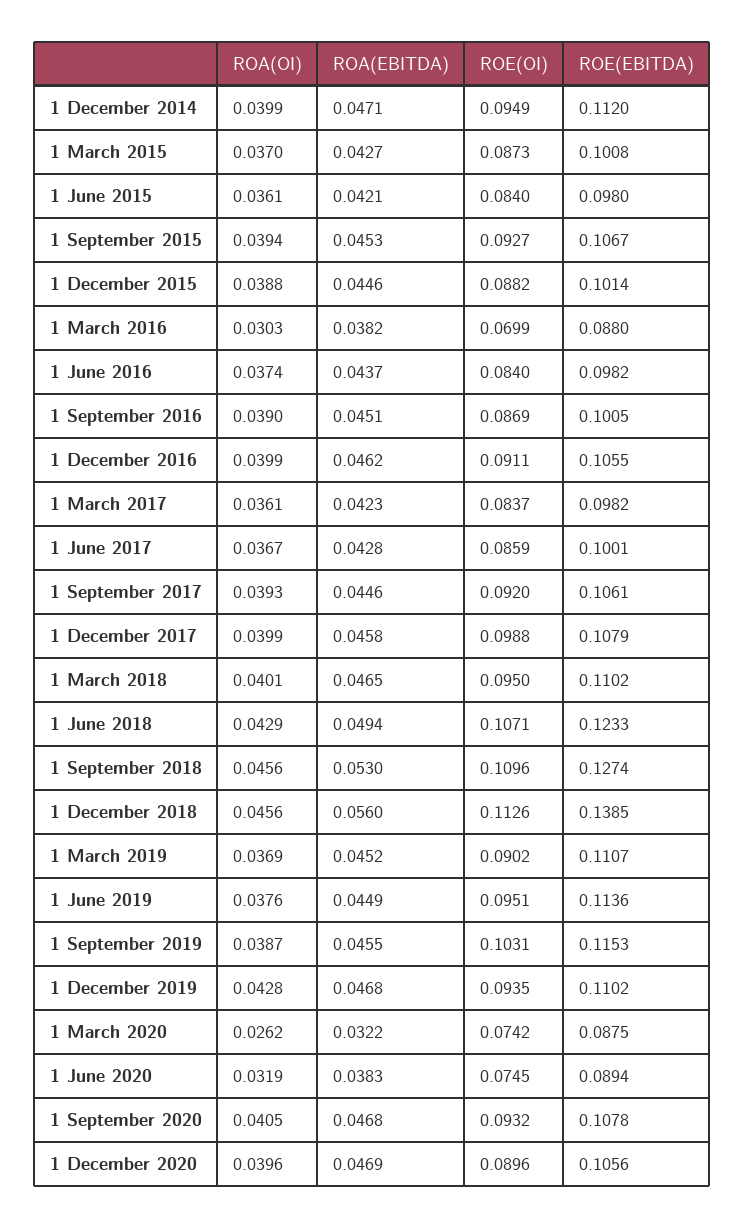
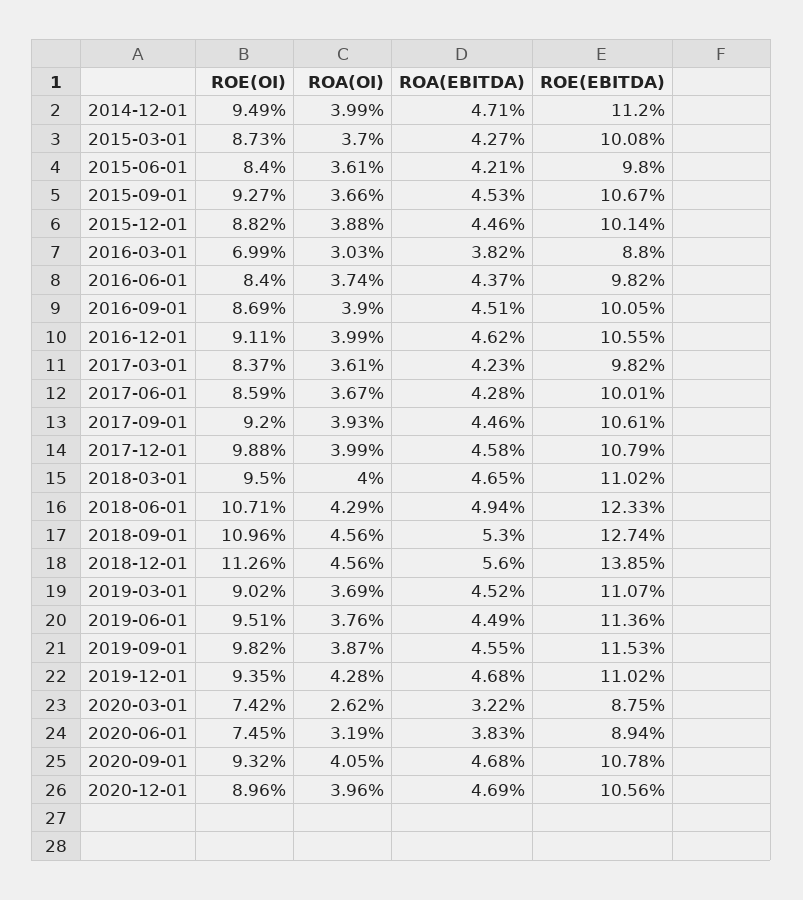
  {
    "ROA(OI)": {
      "1 December 2014": 0.0399,
      "1 March 2015": 0.037,
      "1 June 2015": 0.0361,
-     "1 September 2015": 0.0394,
+     "1 September 2015": 0.0366,
      "1 December 2015": 0.0388,
      "1 March 2016": 0.0303,
      "1 June 2016": 0.0374,
      "1 September 2016": 0.039,
      "1 December 2016": 0.0399,
      "1 March 2017": 0.0361,
      "1 June 2017": 0.0367,
      "1 September 2017": 0.0393,
      "1 December 2017": 0.0399,
-     "1 March 2018": 0.0401,
+     "1 March 2018": 0.04,
      "1 June 2018": 0.0429,
      "1 September 2018": 0.0456,
      "1 December 2018": 0.0456,
      "1 March 2019": 0.0369,
      "1 June 2019": 0.0376,
      "1 September 2019": 0.0387,
      "1 December 2019": 0.0428,
      "1 March 2020": 0.0262,
      "1 June 2020": 0.0319,
      "1 September 2020": 0.0405,
      "1 December 2020": 0.0396
    },
    "ROA(EBITDA)": {
      "1 December 2014": 0.0471,
      "1 March 2015": 0.0427,
      "1 June 2015": 0.0421,
      "1 September 2015": 0.0453,
      "1 December 2015": 0.0446,
      "1 March 2016": 0.0382,
      "1 June 2016": 0.0437,
      "1 September 2016": 0.0451,
      "1 December 2016": 0.0462,
      "1 March 2017": 0.0423,
      "1 June 2017": 0.0428,
      "1 September 2017": 0.0446,
      "1 December 2017": 0.0458,
      "1 March 2018": 0.0465,
      "1 June 2018": 0.0494,
      "1 September 2018": 0.053,
      "1 December 2018": 0.056,
      "1 March 2019": 0.0452,
      "1 June 2019": 0.0449,
      "1 September 2019": 0.0455,
      "1 December 2019": 0.0468,
      "1 March 2020": 0.0322,
      "1 June 2020": 0.0383,
      "1 September 2020": 0.0468,
      "1 December 2020": 0.0469
    },
    "ROE(OI)": {
      "1 December 2014": 0.0949,
      "1 March 2015": 0.0873,
      "1 June 2015": 0.084,
      "1 September 2015": 0.0927,
      "1 December 2015": 0.0882,
      "1 March 2016": 0.0699,
      "1 June 2016": 0.084,
      "1 September 2016": 0.0869,
      "1 December 2016": 0.0911,
      "1 March 2017": 0.0837,
      "1 June 2017": 0.0859,
      "1 September 2017": 0.092,
      "1 December 2017": 0.0988,
      "1 March 2018": 0.095,
      "1 June 2018": 0.1071,
      "1 September 2018": 0.1096,
      "1 December 2018": 0.1126,
      "1 March 2019": 0.0902,
      "1 June 2019": 0.0951,
-     "1 September 2019": 0.1031,
+     "1 September 2019": 0.0982,
      "1 December 2019": 0.0935,
      "1 March 2020": 0.0742,
      "1 June 2020": 0.0745,
      "1 September 2020": 0.0932,
      "1 December 2020": 0.0896
    },
    "ROE(EBITDA)": {
      "1 December 2014": 0.112,
      "1 March 2015": 0.1008,
      "1 June 2015": 0.098,
      "1 September 2015": 0.1067,
      "1 December 2015": 0.1014,
      "1 March 2016": 0.088,
      "1 June 2016": 0.0982,
      "1 September 2016": 0.1005,
      "1 December 2016": 0.1055,
      "1 March 2017": 0.0982,
      "1 June 2017": 0.1001,
      "1 September 2017": 0.1061,
      "1 December 2017": 0.1079,
      "1 March 2018": 0.1102,
      "1 June 2018": 0.1233,
      "1 September 2018": 0.1274,
      "1 December 2018": 0.1385,
      "1 March 2019": 0.1107,
      "1 June 2019": 0.1136,
      "1 September 2019": 0.1153,
      "1 December 2019": 0.1102,
      "1 March 2020": 0.0875,
      "1 June 2020": 0.0894,
      "1 September 2020": 0.1078,
      "1 December 2020": 0.1056
    }
  }

